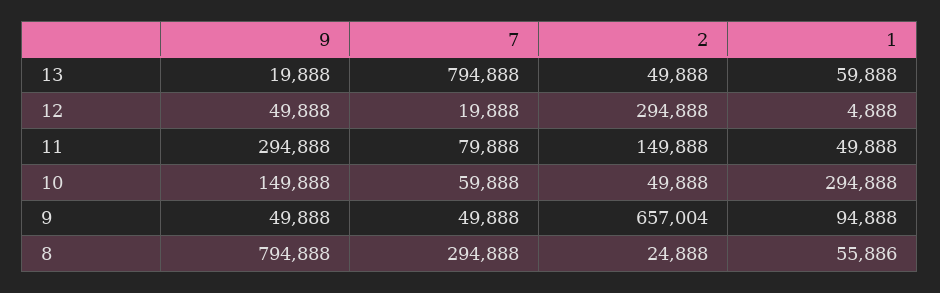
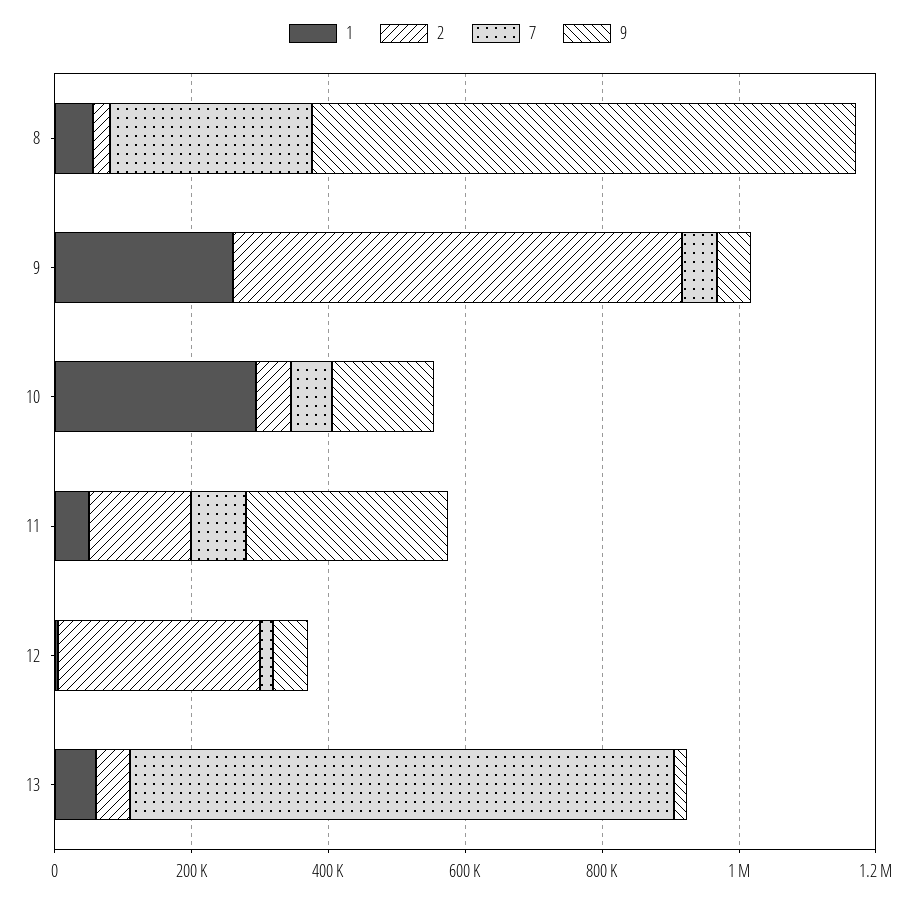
  {
    "9": {
      "13": 19888,
      "12": 49888,
      "11": 294888,
      "10": 149888,
      "9": 49888,
      "8": 794888
    },
    "7": {
      "13": 794888,
      "12": 19888,
      "11": 79888,
      "10": 59888,
      "9": 49888,
      "8": 294888
    },
    "2": {
      "13": 49888,
      "12": 294888,
      "11": 149888,
      "10": 49888,
      "9": 657004,
      "8": 24888
    },
    "1": {
      "13": 59888,
      "12": 4888,
      "11": 49888,
      "10": 294888,
-     "9": 94888,
+     "9": 250000,
      "8": 55886
    }
  }

